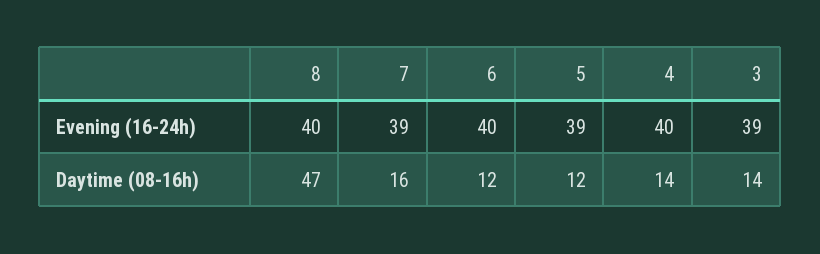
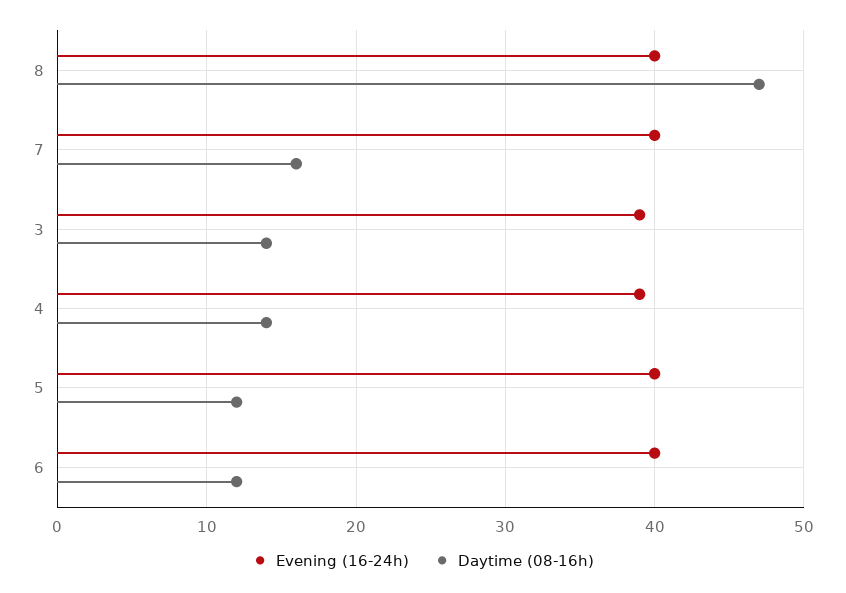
  {
    "Evening (16-24h)": {
      "8": 40,
-     "7": 39,
+     "7": 40,
      "6": 40,
-     "5": 39,
+     "5": 40,
-     "4": 40,
+     "4": 39,
      "3": 39
    },
    "Daytime (08-16h)": {
      "8": 47,
      "7": 16,
      "6": 12,
      "5": 12,
      "4": 14,
      "3": 14
    }
  }

